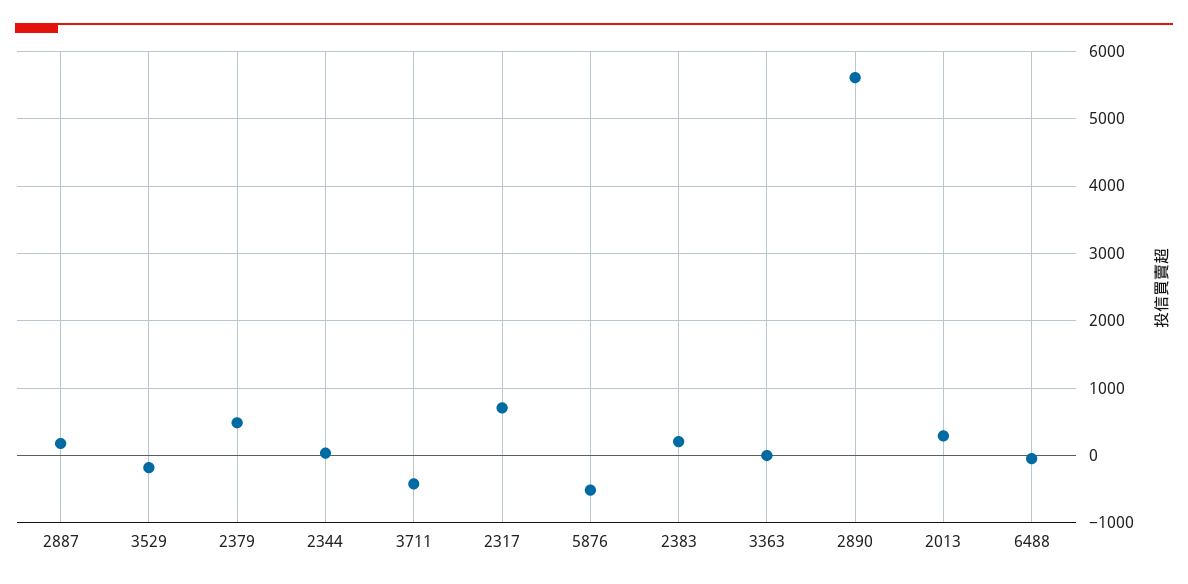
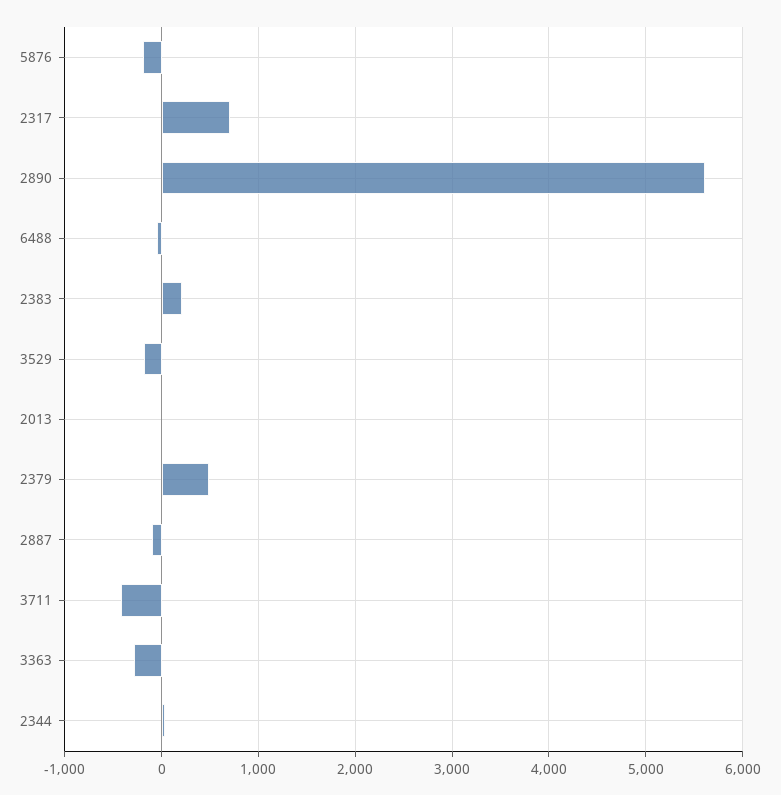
  {
-   "2887": 200,
+   "2887": -100,
    "3529": -200,
    "2379": 500,
    "2344": 0,
    "3711": -400,
    "2317": 700,
-   "5876": -500,
+   "5876": -200,
    "2383": 200,
-   "3363": 0,
+   "3363": -300,
    "2890": 5600,
-   "2013": 300,
+   "2013": 0,
    "6488": 0
  }

